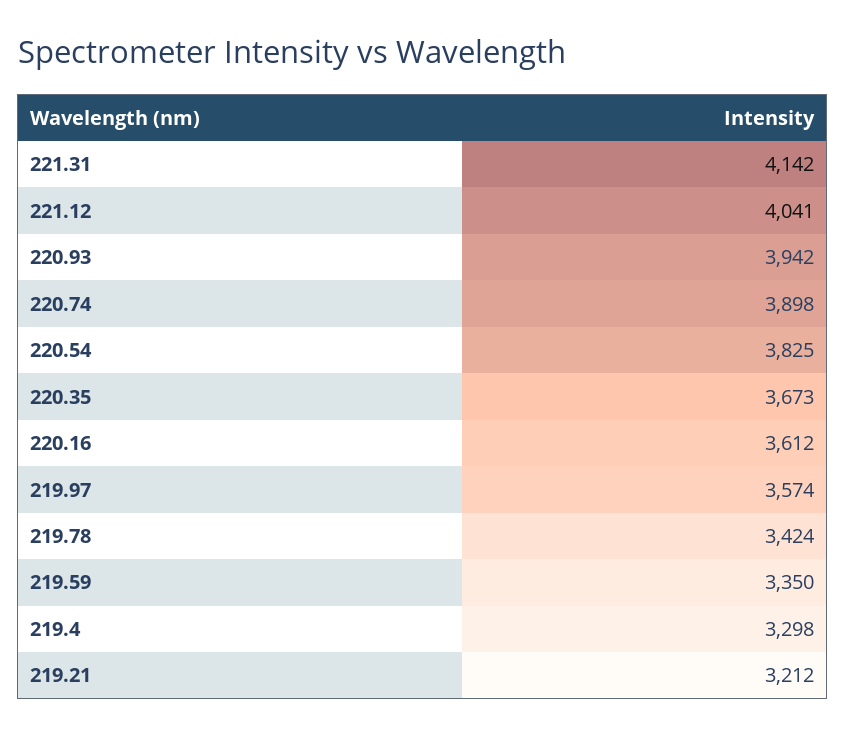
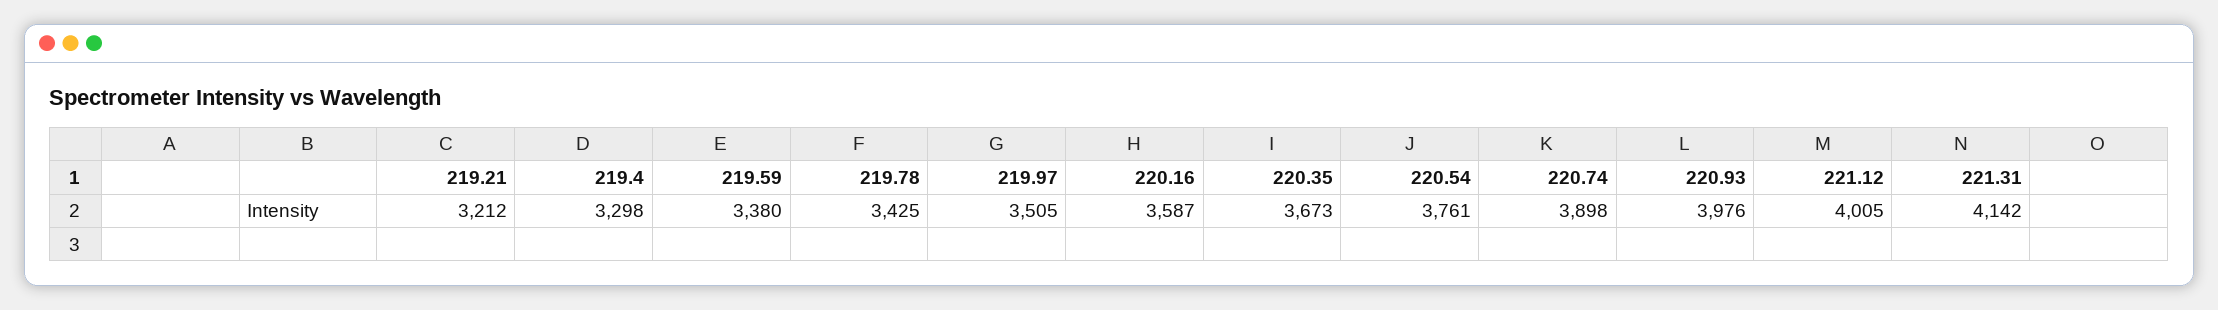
  {
    "221.31": 4142,
-   "221.12": 4041,
+   "221.12": 4005,
-   "220.93": 3942,
+   "220.93": 3976,
    "220.74": 3898,
-   "220.54": 3825,
+   "220.54": 3761,
    "220.35": 3673,
-   "220.16": 3612,
+   "220.16": 3587,
-   "219.97": 3574,
+   "219.97": 3505,
-   "219.78": 3424,
+   "219.78": 3425,
-   "219.59": 3350,
+   "219.59": 3380,
    "219.4": 3298,
    "219.21": 3212
  }

